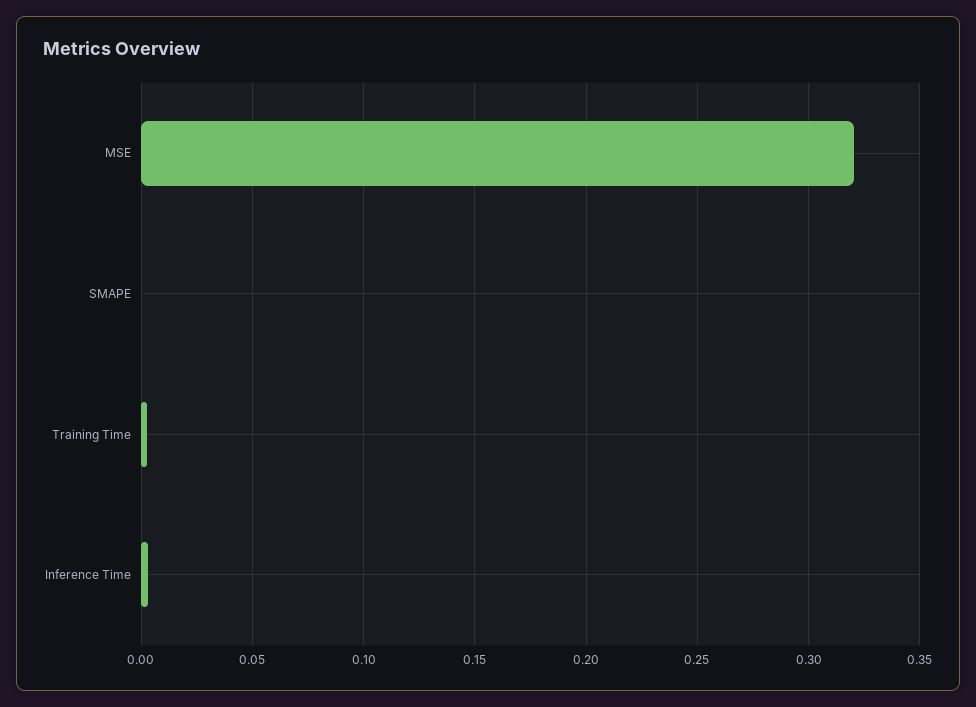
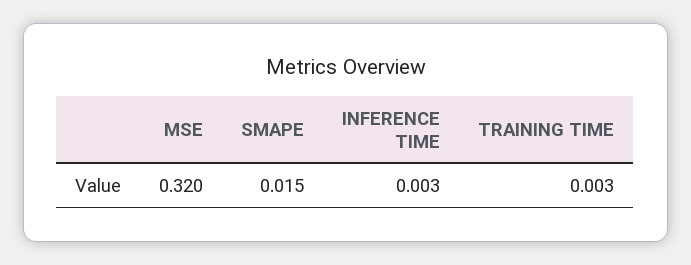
  {
    "MSE": 0.32,
-   "SMAPE": 0,
+   "SMAPE": 0.015,
    "Training Time": 0.003,
    "Inference Time": 0.003
  }

